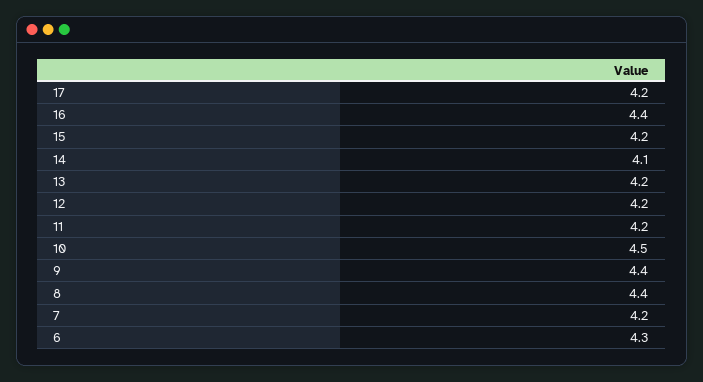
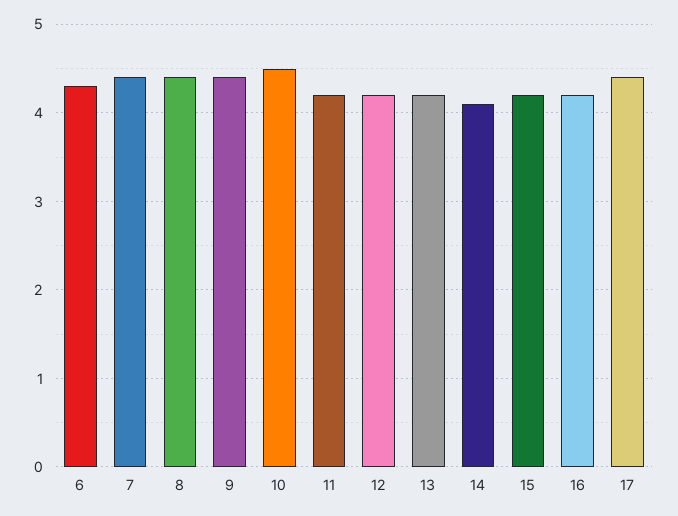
  {
-   "17": 4.2,
+   "17": 4.4,
-   "16": 4.4,
+   "16": 4.2,
    "15": 4.2,
    "14": 4.1,
    "13": 4.2,
    "12": 4.2,
    "11": 4.2,
    "10": 4.5,
    "9": 4.4,
    "8": 4.4,
-   "7": 4.2,
+   "7": 4.4,
    "6": 4.3
  }

